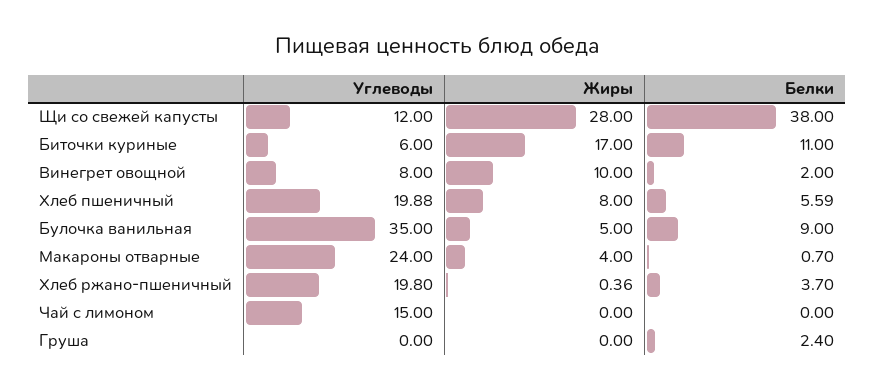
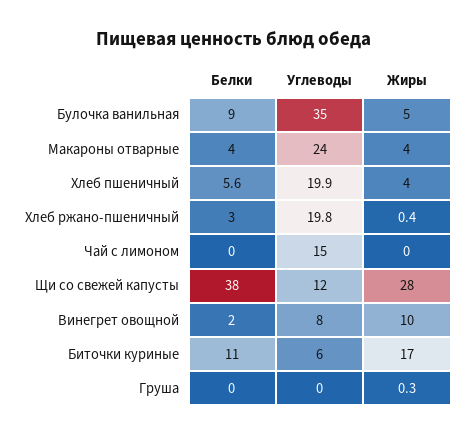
  {
    "Углеводы": {
      "Щи со свежей капусты": 12,
      "Биточки куриные": 6,
      "Винегрет овощной": 8,
      "Хлеб пшеничный": 19.88,
      "Булочка ванильная": 35,
      "Макароны отварные": 24,
      "Хлеб ржано-пшеничный": 19.8,
      "Чай с лимоном": 15,
      "Груша": 0
    },
    "Жиры": {
      "Щи со свежей капусты": 28,
      "Биточки куриные": 17,
      "Винегрет овощной": 10,
-     "Хлеб пшеничный": 8,
+     "Хлеб пшеничный": 4,
      "Булочка ванильная": 5,
      "Макароны отварные": 4,
      "Хлеб ржано-пшеничный": 0.36,
      "Чай с лимоном": 0,
-     "Груша": 0
+     "Груша": 0.3
    },
    "Белки": {
      "Щи со свежей капусты": 38,
      "Биточки куриные": 11,
      "Винегрет овощной": 2,
      "Хлеб пшеничный": 5.59,
      "Булочка ванильная": 9,
-     "Макароны отварные": 0.7,
+     "Макароны отварные": 4,
-     "Хлеб ржано-пшеничный": 3.7,
+     "Хлеб ржано-пшеничный": 3,
      "Чай с лимоном": 0,
-     "Груша": 2.4
+     "Груша": 0
    }
  }

